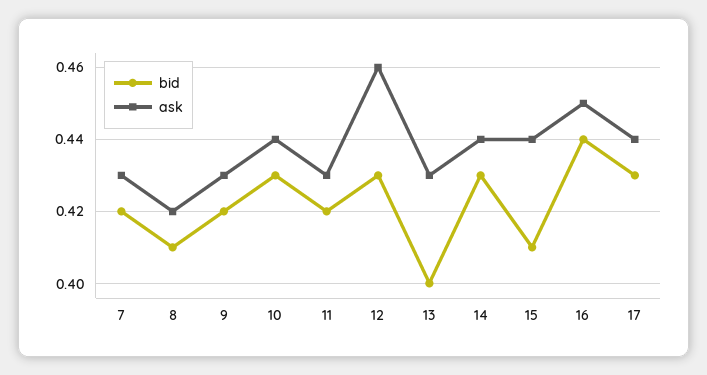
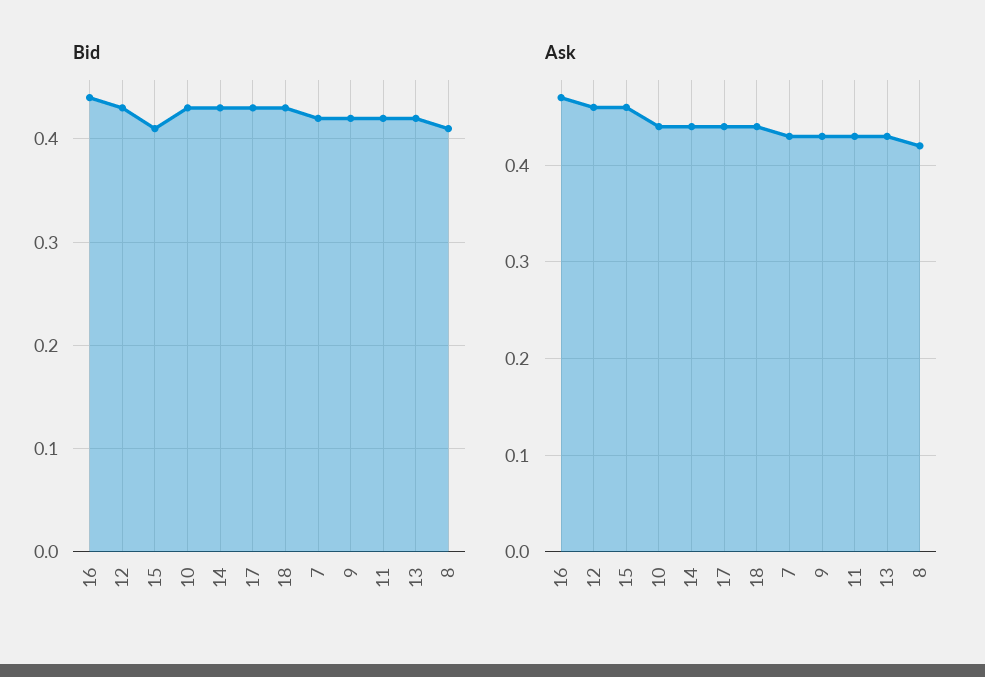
  {
    "bid": {
      "7": 0.42,
      "8": 0.41,
      "9": 0.42,
      "10": 0.43,
      "11": 0.42,
      "12": 0.43,
-     "13": 0.4,
+     "13": 0.42,
      "14": 0.43,
      "15": 0.41,
      "16": 0.44,
-     "17": 0.43
+     "17": 0.43,
+     "18": 0.43
    },
    "ask": {
      "7": 0.43,
      "8": 0.42,
      "9": 0.43,
      "10": 0.44,
      "11": 0.43,
      "12": 0.46,
      "13": 0.43,
      "14": 0.44,
-     "15": 0.44,
+     "15": 0.46,
-     "16": 0.45,
+     "16": 0.47,
-     "17": 0.44
+     "17": 0.44,
+     "18": 0.44
    }
  }

